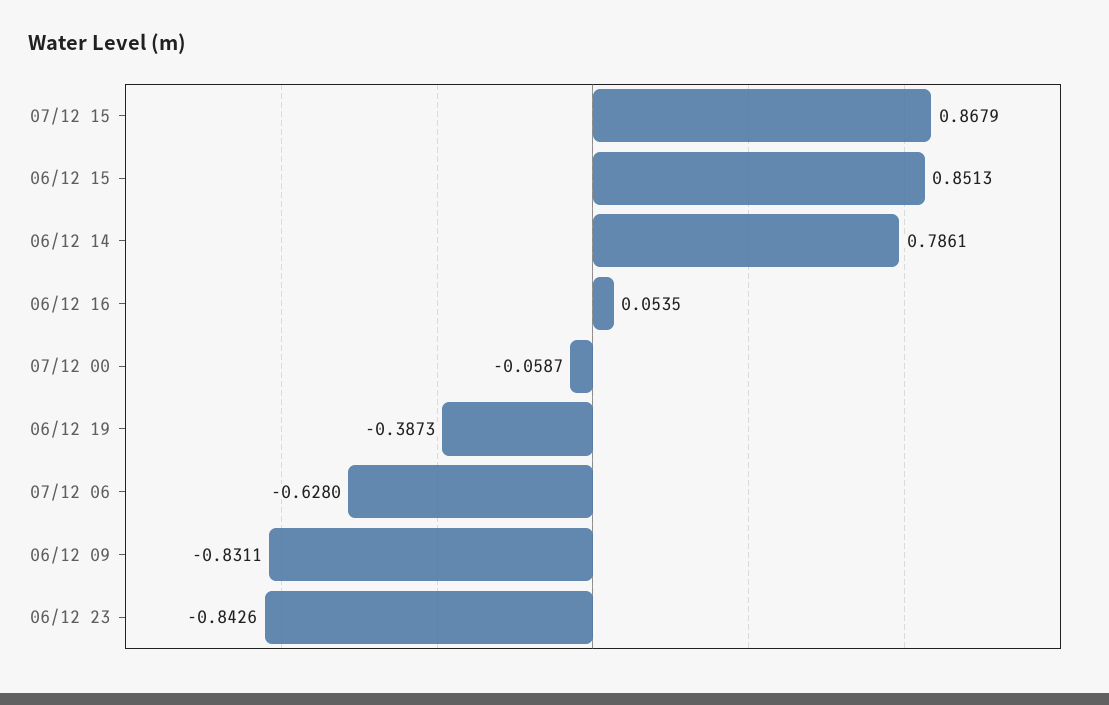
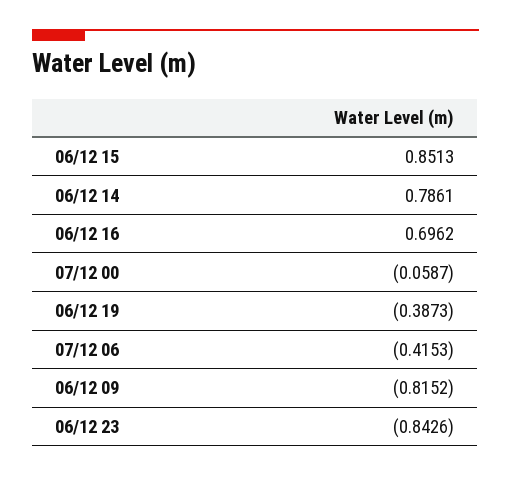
  {
-   "07/12 15": 0.8679,
    "06/12 15": 0.8513,
    "06/12 14": 0.7861,
-   "06/12 16": 0.0535,
+   "06/12 16": 0.6962,
    "07/12 00": -0.0587,
    "06/12 19": -0.3873,
-   "07/12 06": -0.628,
+   "07/12 06": -0.4153,
-   "06/12 09": -0.8311,
+   "06/12 09": -0.8152,
    "06/12 23": -0.8426
  }

